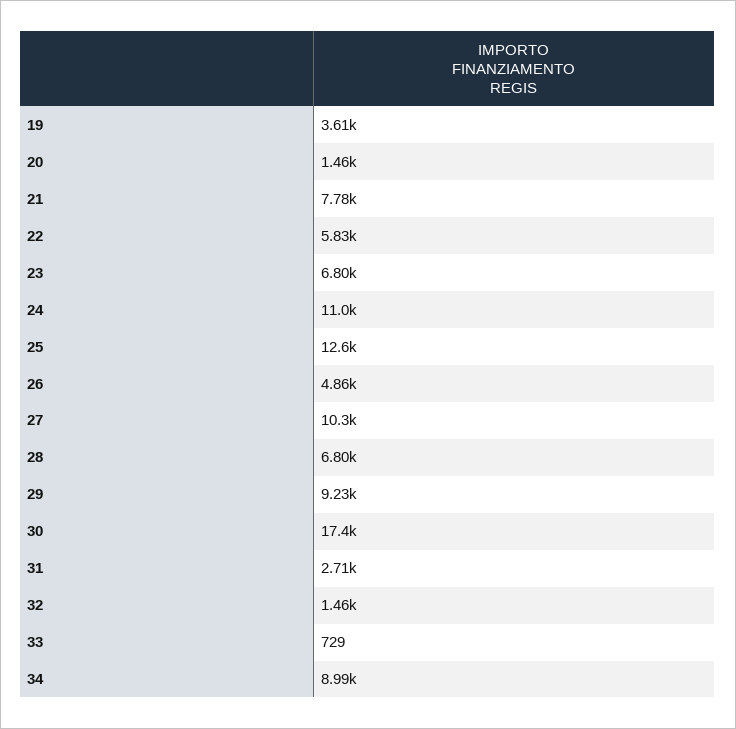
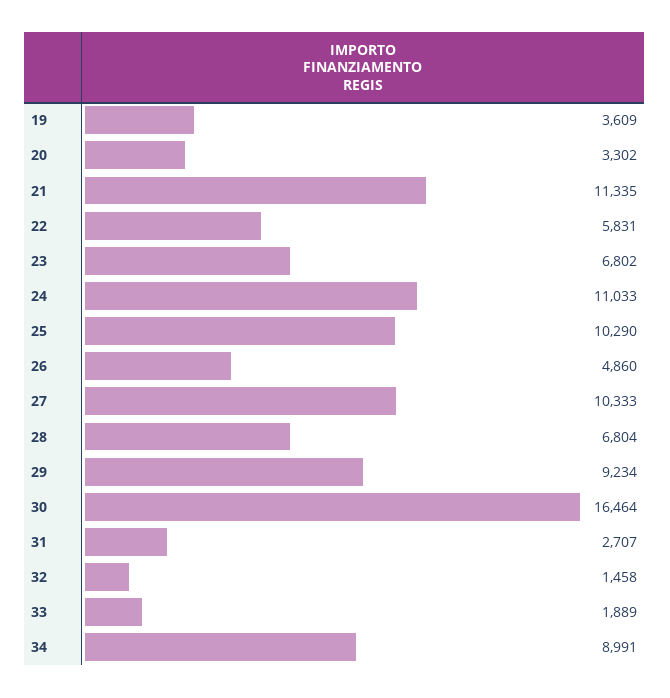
  {
    "19": 3609,
-   "20": 1460,
+   "20": 3302,
-   "21": 7780,
+   "21": 11335,
    "22": 5831,
    "23": 6802,
    "24": 11033,
-   "25": 12600,
+   "25": 10290,
    "26": 4860,
    "27": 10333,
    "28": 6804,
    "29": 9234,
-   "30": 17400,
+   "30": 16464,
    "31": 2707,
    "32": 1458,
-   "33": 729,
+   "33": 1889,
    "34": 8991
  }

